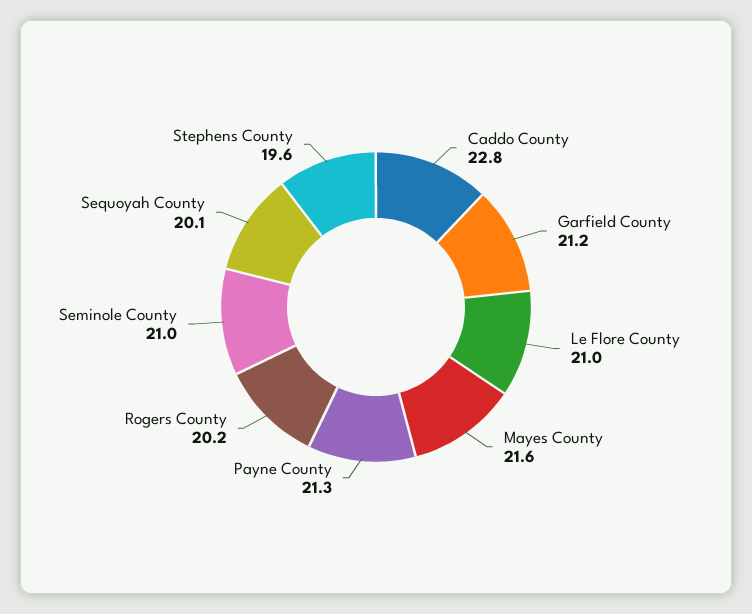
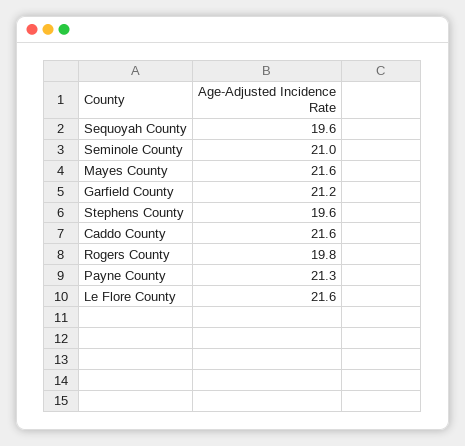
  {
-   "Caddo County": 22.8,
+   "Caddo County": 21.6,
    "Garfield County": 21.2,
-   "Le Flore County": 21,
+   "Le Flore County": 21.6,
    "Mayes County": 21.6,
    "Payne County": 21.3,
-   "Rogers County": 20.2,
+   "Rogers County": 19.8,
    "Seminole County": 21,
-   "Sequoyah County": 20.1,
+   "Sequoyah County": 19.6,
    "Stephens County": 19.6
  }

